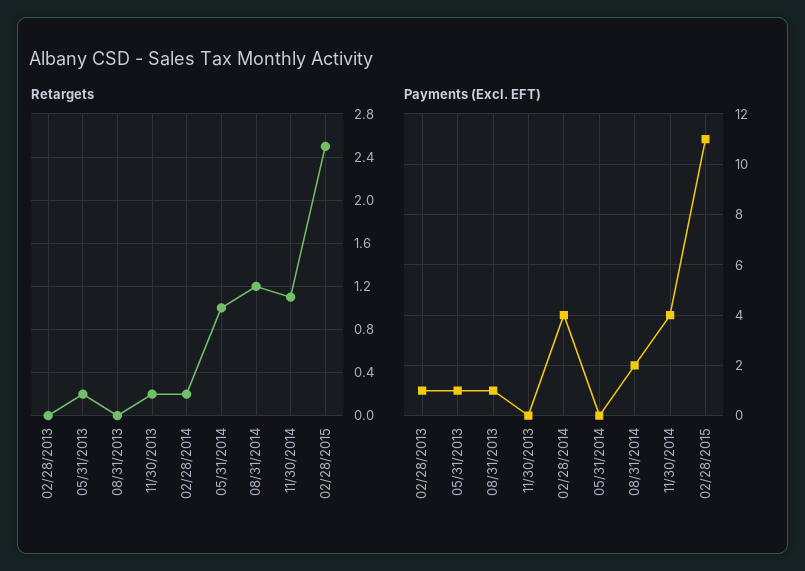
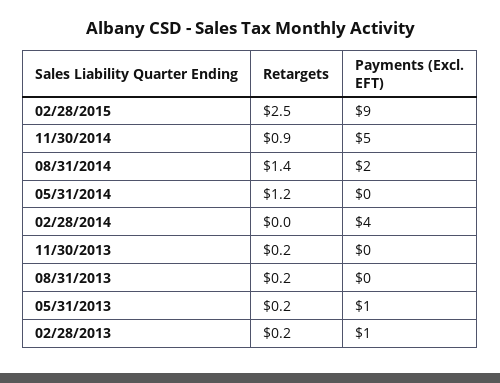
  {
    "Retargets": {
-     "02/28/2013": 0,
+     "02/28/2013": 0.2,
      "05/31/2013": 0.2,
-     "08/31/2013": 0,
+     "08/31/2013": 0.2,
      "11/30/2013": 0.2,
-     "02/28/2014": 0.2,
+     "02/28/2014": 0,
-     "05/31/2014": 1,
+     "05/31/2014": 1.2,
-     "08/31/2014": 1.2,
+     "08/31/2014": 1.4,
-     "11/30/2014": 1.1,
+     "11/30/2014": 0.9,
      "02/28/2015": 2.5
    },
    "Payments (Excl. EFT)": {
      "02/28/2013": 1,
      "05/31/2013": 1,
-     "08/31/2013": 1,
+     "08/31/2013": 0,
      "11/30/2013": 0,
      "02/28/2014": 4,
      "05/31/2014": 0,
      "08/31/2014": 2,
-     "11/30/2014": 4,
+     "11/30/2014": 5,
-     "02/28/2015": 11
+     "02/28/2015": 9
    }
  }

